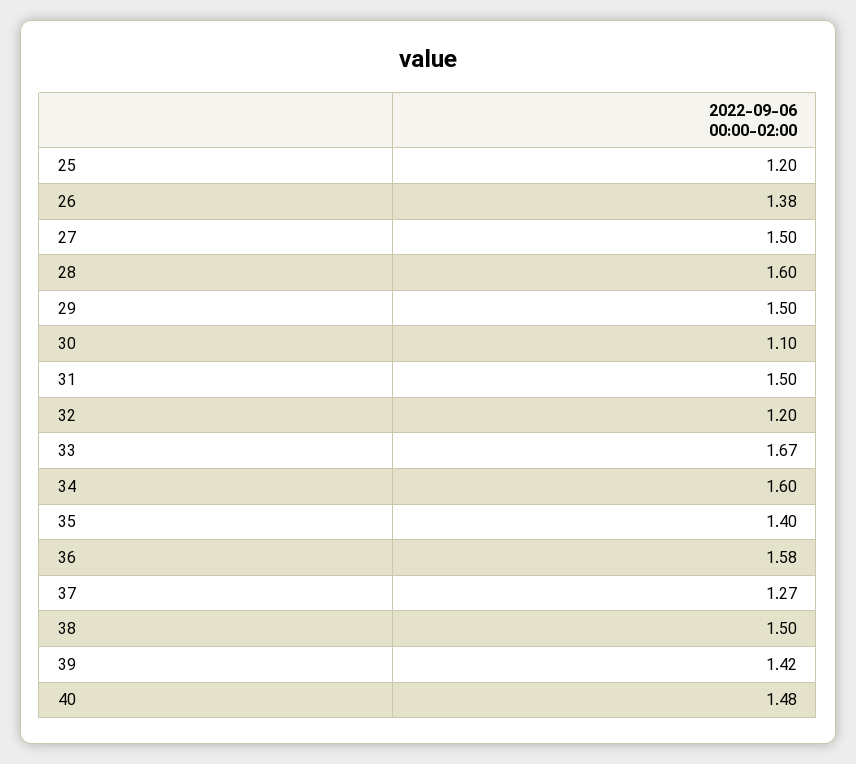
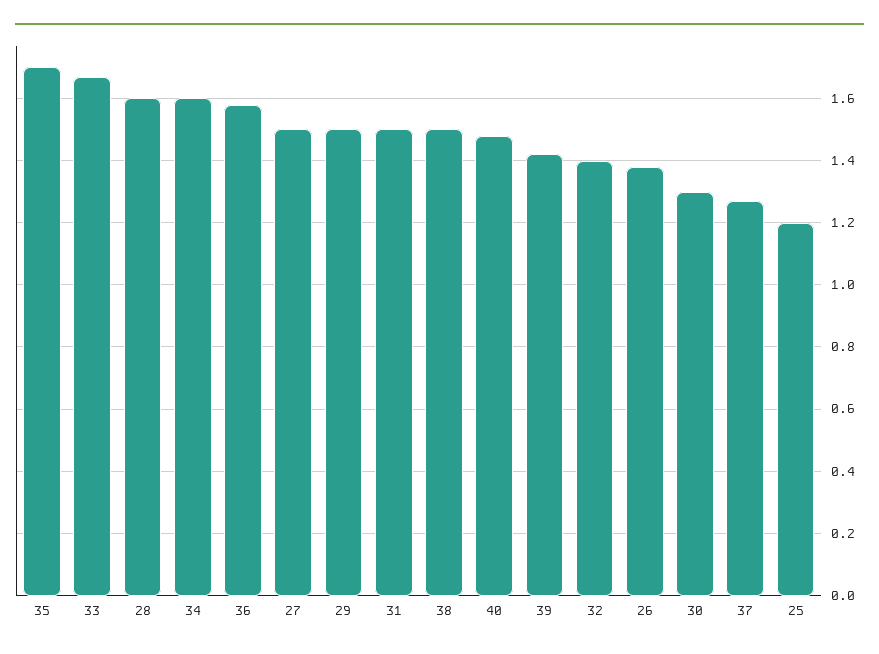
  {
    "25": 1.2,
    "26": 1.38,
    "27": 1.5,
    "28": 1.6,
    "29": 1.5,
-   "30": 1.1,
+   "30": 1.3,
    "31": 1.5,
-   "32": 1.2,
+   "32": 1.4,
    "33": 1.67,
    "34": 1.6,
-   "35": 1.4,
+   "35": 1.7,
    "36": 1.58,
    "37": 1.27,
    "38": 1.5,
    "39": 1.42,
    "40": 1.48
  }

